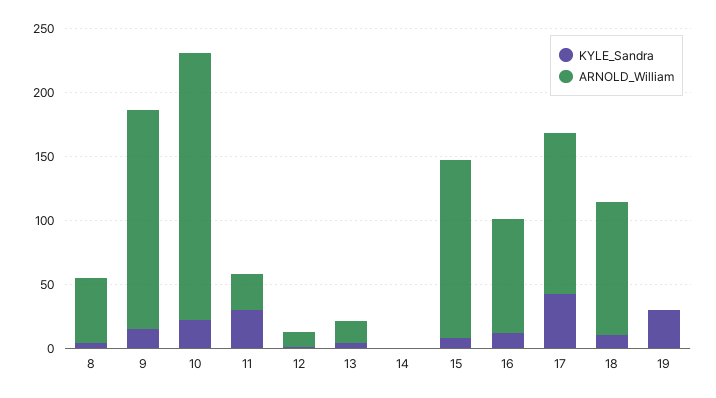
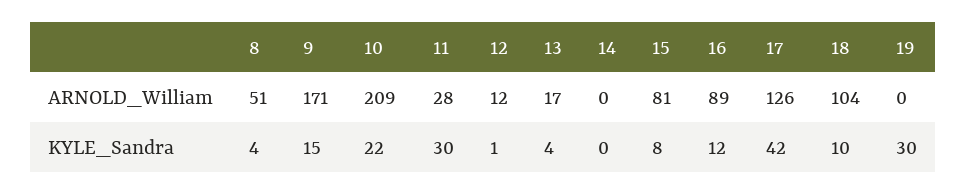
  {
    "KYLE_Sandra": {
      "8": 4,
      "9": 15,
      "10": 22,
      "11": 30,
      "12": 1,
      "13": 4,
      "14": 0,
      "15": 8,
      "16": 12,
      "17": 42,
      "18": 10,
      "19": 30
    },
    "ARNOLD_William": {
      "8": 51,
      "9": 171,
      "10": 209,
      "11": 28,
      "12": 12,
      "13": 17,
      "14": 0,
-     "15": 140,
+     "15": 81,
      "16": 89,
      "17": 126,
      "18": 104,
      "19": 0
    }
  }

